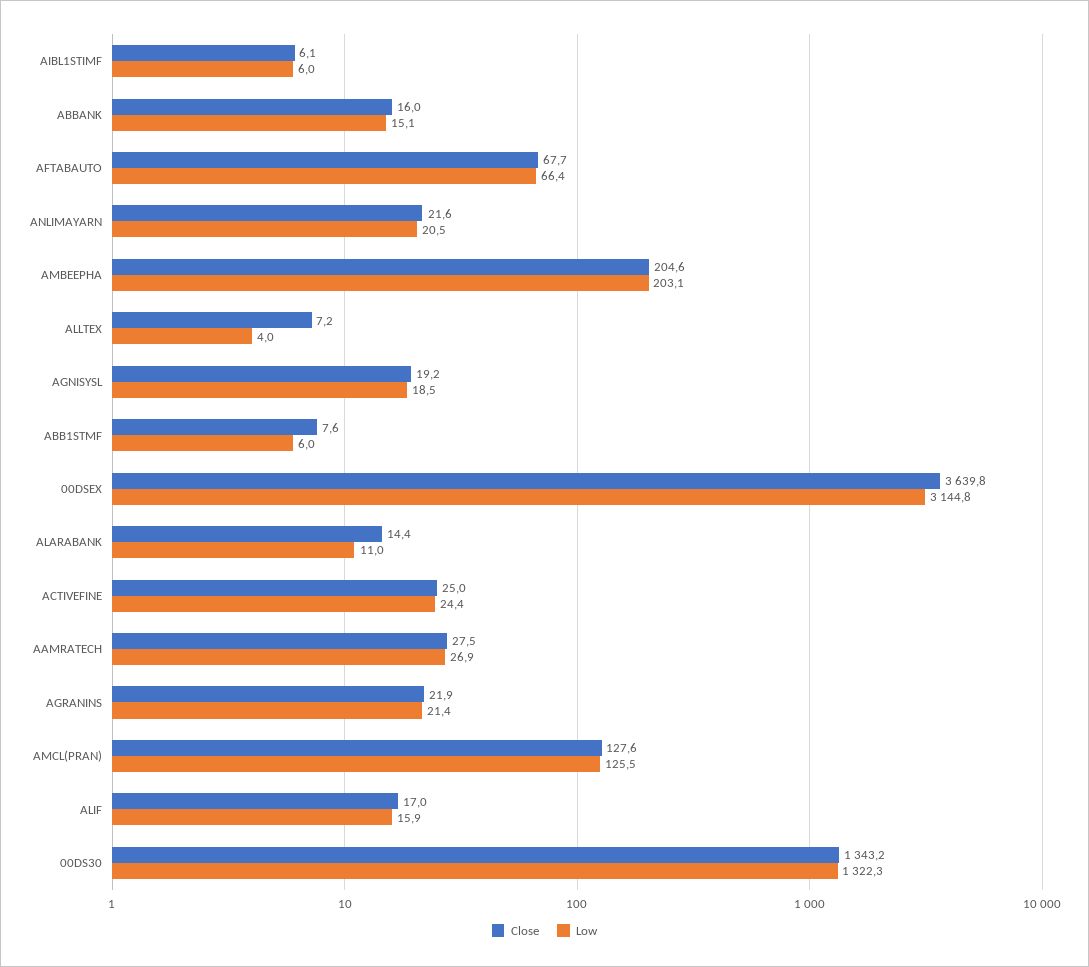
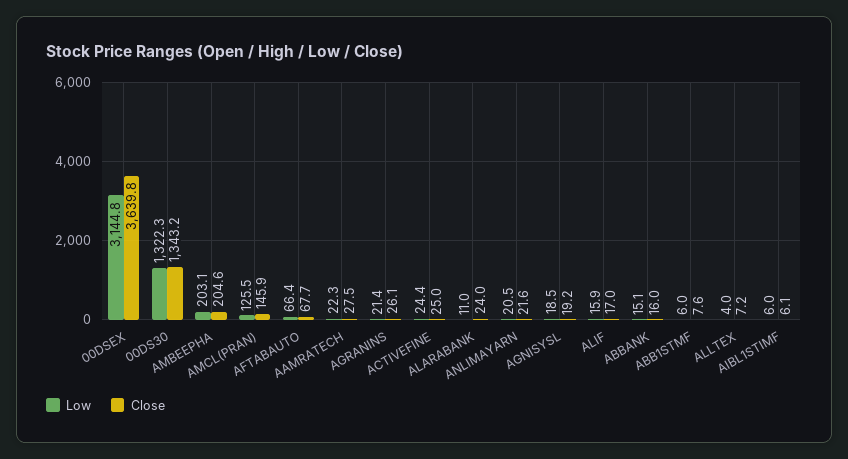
  {
    "Close": {
      "AIBL1STIMF": 6.1,
      "ABBANK": 16,
      "AFTABAUTO": 67.7,
      "ANLIMAYARN": 21.6,
      "AMBEEPHA": 204.6,
      "ALLTEX": 7.2,
      "AGNISYSL": 19.2,
      "ABB1STMF": 7.6,
      "00DSEX": 3639.8,
-     "ALARABANK": 14.4,
+     "ALARABANK": 24,
      "ACTIVEFINE": 25,
      "AAMRATECH": 27.5,
-     "AGRANINS": 21.9,
+     "AGRANINS": 26.1,
-     "AMCL(PRAN)": 127.6,
+     "AMCL(PRAN)": 145.9,
      "ALIF": 17,
      "00DS30": 1343.2
    },
    "Low": {
      "AIBL1STIMF": 6,
      "ABBANK": 15.1,
      "AFTABAUTO": 66.4,
      "ANLIMAYARN": 20.5,
      "AMBEEPHA": 203.1,
      "ALLTEX": 4,
      "AGNISYSL": 18.5,
      "ABB1STMF": 6,
      "00DSEX": 3144.8,
      "ALARABANK": 11,
      "ACTIVEFINE": 24.4,
-     "AAMRATECH": 26.9,
+     "AAMRATECH": 22.3,
      "AGRANINS": 21.4,
      "AMCL(PRAN)": 125.5,
      "ALIF": 15.9,
      "00DS30": 1322.3
    }
  }

